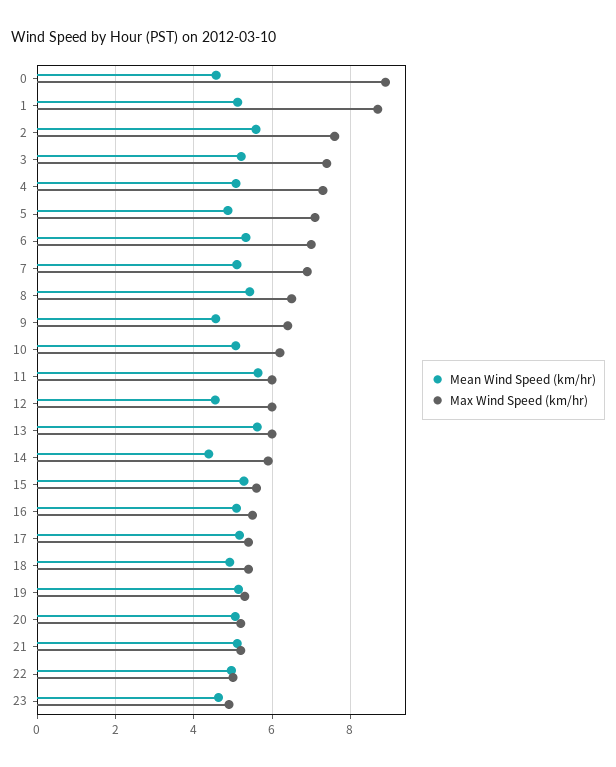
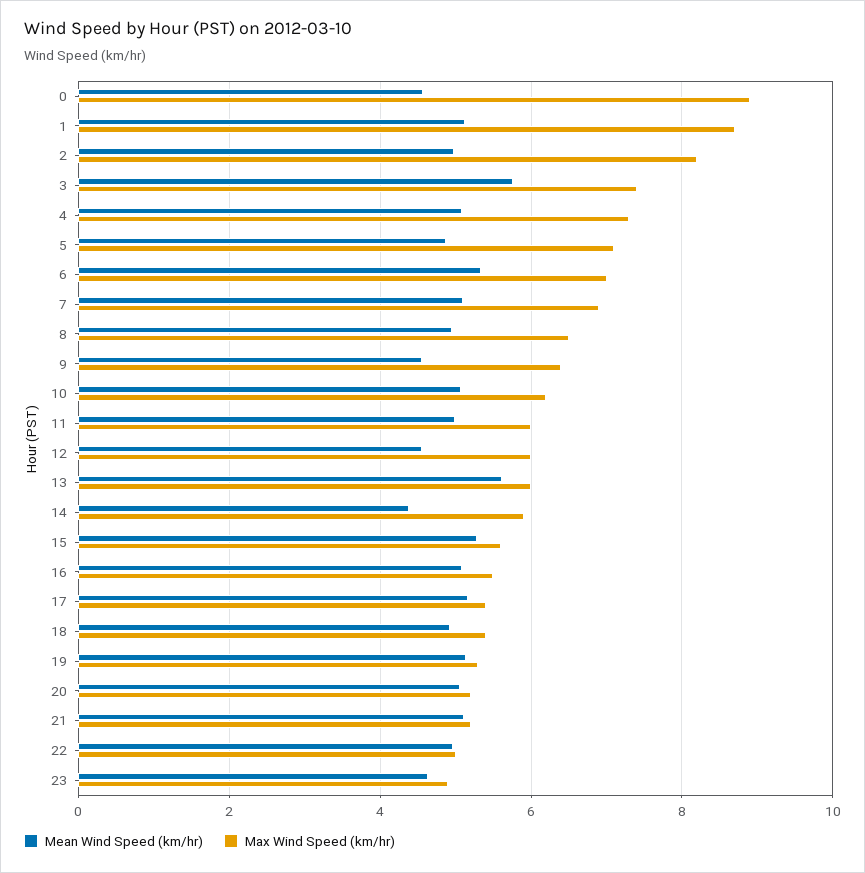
  {
    "Mean Wind Speed (km/hr)": {
      "0": 4.6,
      "1": 5.2,
-     "2": 5.6,
+     "2": 5,
-     "3": 5.2,
+     "3": 5.8,
      "4": 5,
      "5": 4.8,
      "6": 5.4,
      "7": 5.2,
-     "8": 5.4,
+     "8": 5,
      "9": 4.6,
      "10": 5,
-     "11": 5.6,
+     "11": 5,
      "12": 4.6,
      "13": 5.6,
      "14": 4.4,
      "15": 5.2,
      "16": 5,
      "17": 5.2,
      "18": 5,
      "19": 5.2,
      "20": 5,
      "21": 5.2,
      "22": 5,
      "23": 4.6
    },
    "Max Wind Speed (km/hr)": {
      "0": 9,
      "1": 8.8,
-     "2": 7.6,
+     "2": 8.2,
      "3": 7.4,
      "4": 7.4,
      "5": 7.2,
      "6": 7,
      "7": 7,
      "8": 6.6,
      "9": 6.4,
      "10": 6.2,
      "11": 6,
      "12": 6,
      "13": 6,
      "14": 6,
      "15": 5.6,
      "16": 5.6,
      "17": 5.4,
      "18": 5.4,
      "19": 5.4,
      "20": 5.2,
      "21": 5.2,
      "22": 5,
      "23": 5
    }
  }

